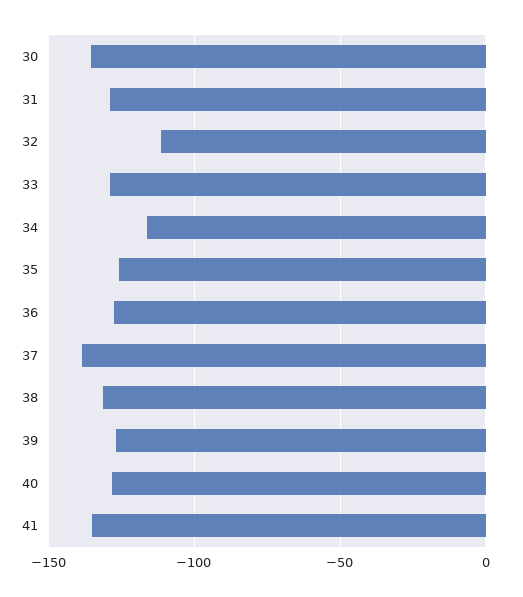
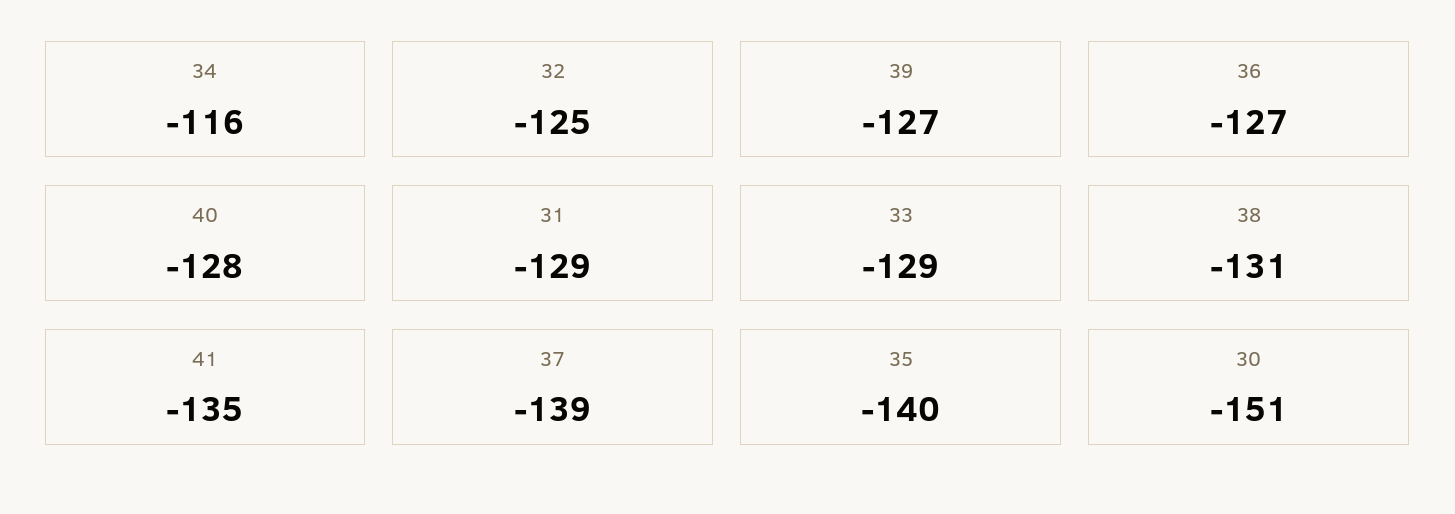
  {
-   "30": -135,
+   "30": -151,
    "31": -129,
-   "32": -110,
+   "32": -125,
    "33": -129,
    "34": -116,
-   "35": -125,
+   "35": -140,
    "36": -127,
    "37": -139,
    "38": -131,
    "39": -127,
    "40": -128,
    "41": -135
  }

